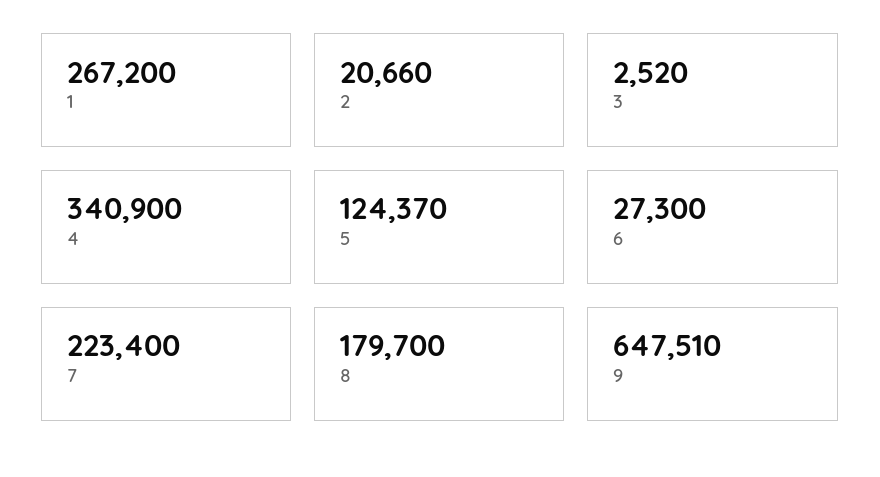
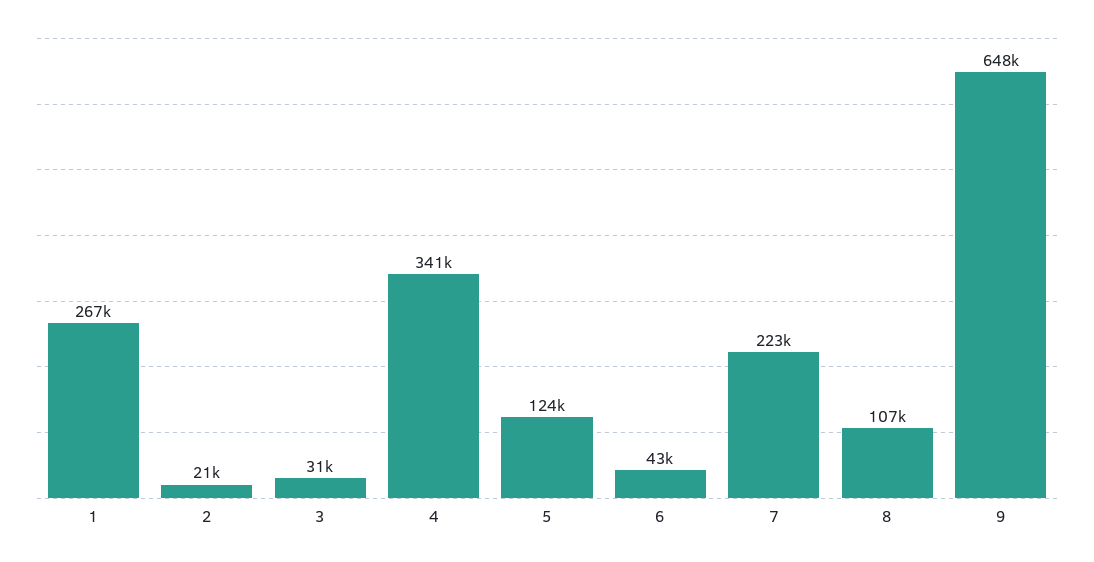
  {
    "1": 267200,
    "2": 20660,
-   "3": 2520,
+   "3": 31000,
    "4": 340900,
    "5": 124370,
-   "6": 27300,
+   "6": 43000,
    "7": 223400,
-   "8": 179700,
+   "8": 107000,
    "9": 647510
  }

